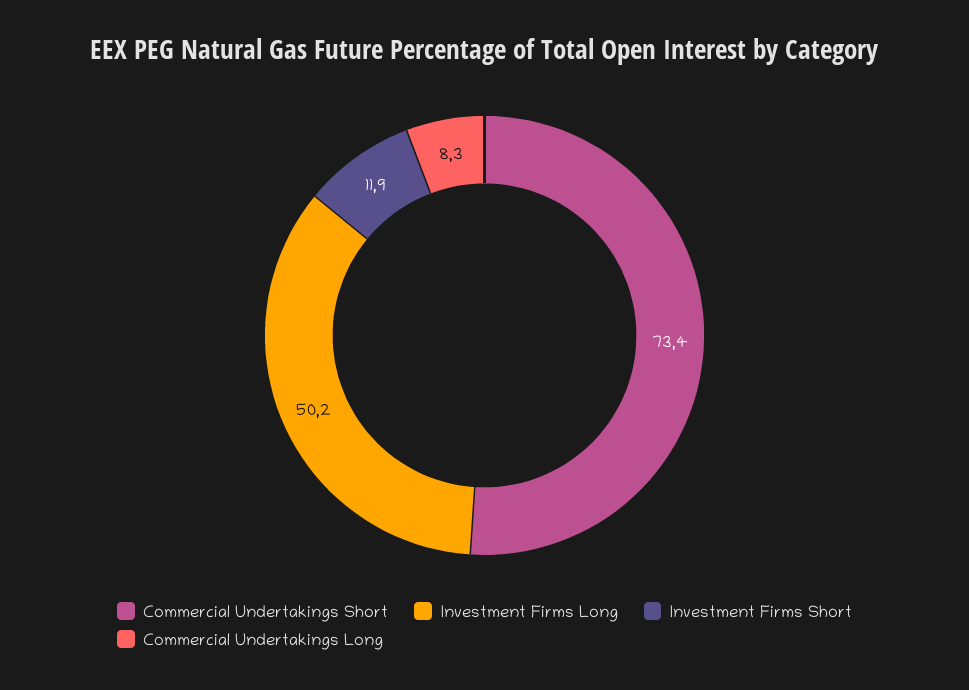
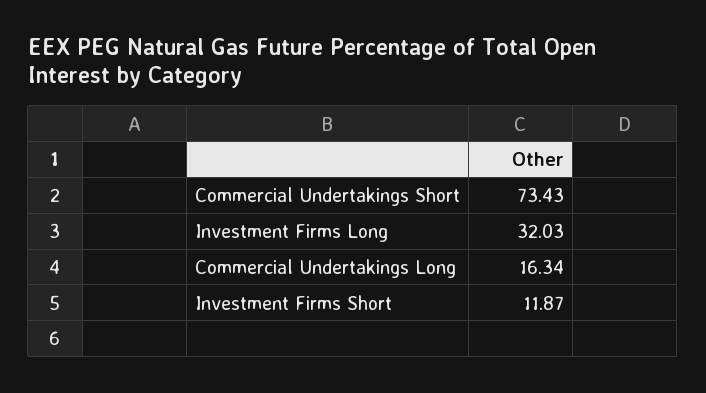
  {
    "Commercial Undertakings Short": 73.43,
-   "Investment Firms Long": 50.2,
+   "Investment Firms Long": 32.03,
    "Investment Firms Short": 11.87,
-   "Commercial Undertakings Long": 8.3
+   "Commercial Undertakings Long": 16.34
  }

